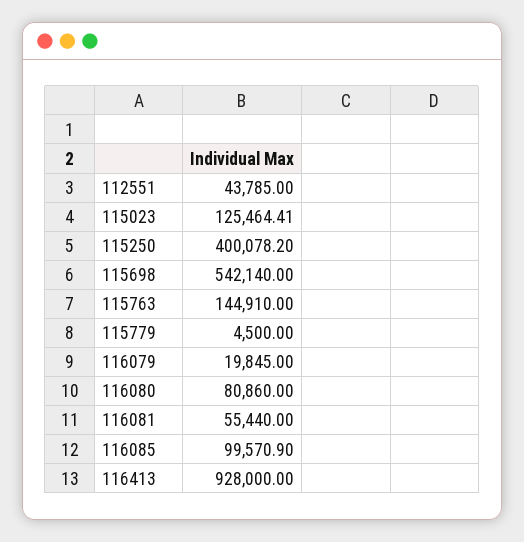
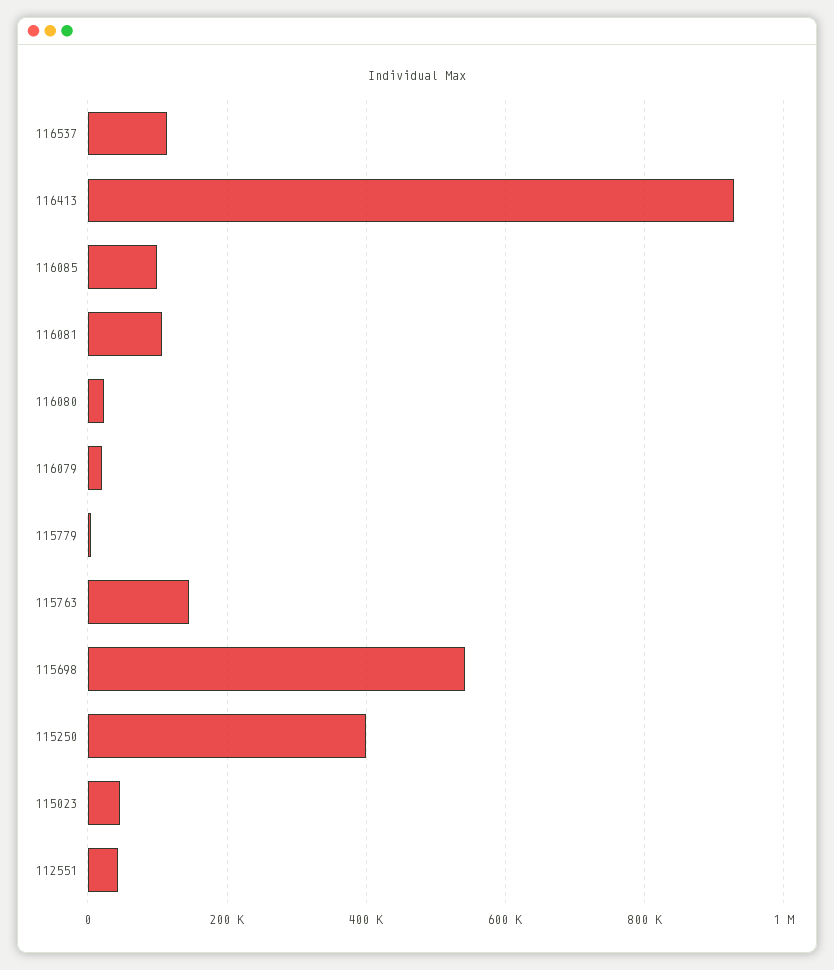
  {
    "112551": 43785,
-   "115023": 125464.41,
+   "115023": 40000,
    "115250": 400078.2,
    "115698": 542140,
    "115763": 144910,
    "115779": 4500,
    "116079": 19845,
-   "116080": 80860,
+   "116080": 20000,
-   "116081": 55440,
+   "116081": 100000,
    "116085": 99570.9,
-   "116413": 928000
+   "116413": 928000,
+   "116537": 120000
  }

